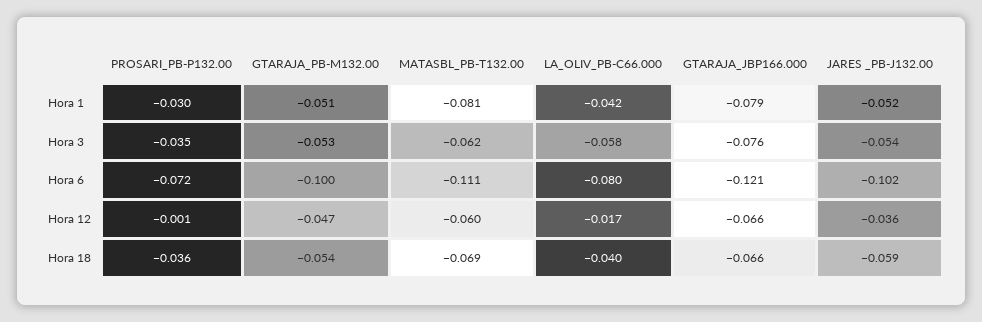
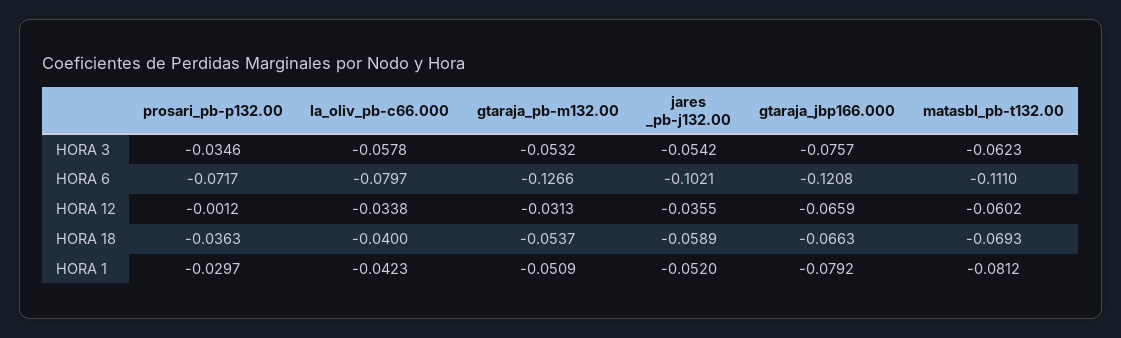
  {
    "PROSARI_PB-P132.00": {
      "Hora 1": -0.0297,
      "Hora 3": -0.0346,
      "Hora 6": -0.0717,
      "Hora 12": -0.0012,
      "Hora 18": -0.0363
    },
    "GTARAJA_PB-M132.00": {
      "Hora 1": -0.0509,
      "Hora 3": -0.0532,
-     "Hora 6": -0.1,
+     "Hora 6": -0.1266,
-     "Hora 12": -0.047,
+     "Hora 12": -0.0313,
      "Hora 18": -0.0537
    },
    "MATASBL_PB-T132.00": {
      "Hora 1": -0.0812,
      "Hora 3": -0.0623,
      "Hora 6": -0.111,
      "Hora 12": -0.0602,
      "Hora 18": -0.0693
    },
    "LA_OLIV_PB-C66.000": {
      "Hora 1": -0.0423,
      "Hora 3": -0.0578,
      "Hora 6": -0.0797,
-     "Hora 12": -0.017,
+     "Hora 12": -0.0338,
      "Hora 18": -0.04
    },
    "GTARAJA_JBP166.000": {
      "Hora 1": -0.0792,
      "Hora 3": -0.0757,
      "Hora 6": -0.1208,
      "Hora 12": -0.0659,
      "Hora 18": -0.0663
    },
    "JARES _PB-J132.00": {
      "Hora 1": -0.052,
      "Hora 3": -0.0542,
      "Hora 6": -0.1021,
      "Hora 12": -0.0355,
      "Hora 18": -0.0589
    }
  }

